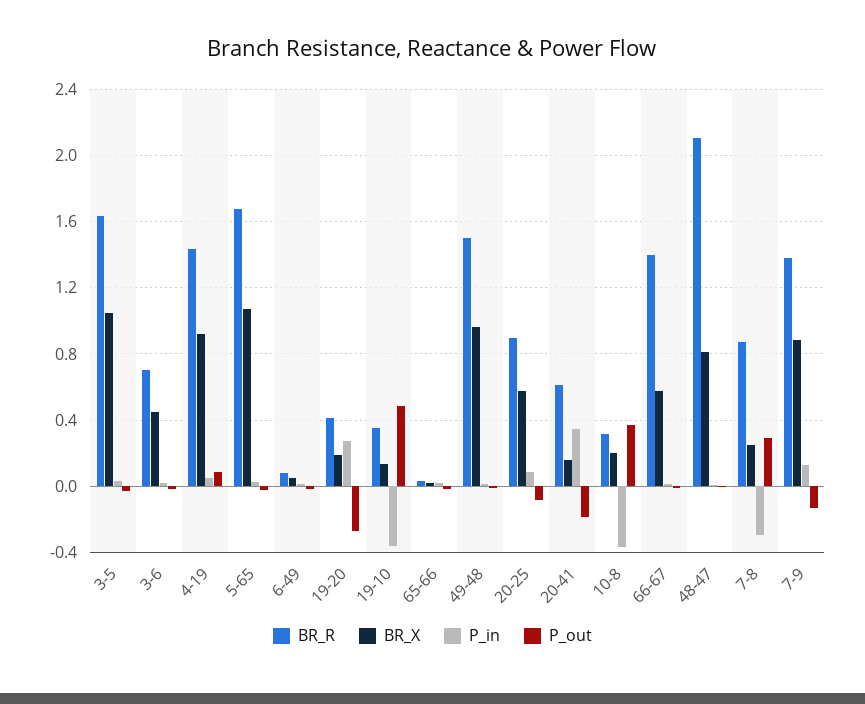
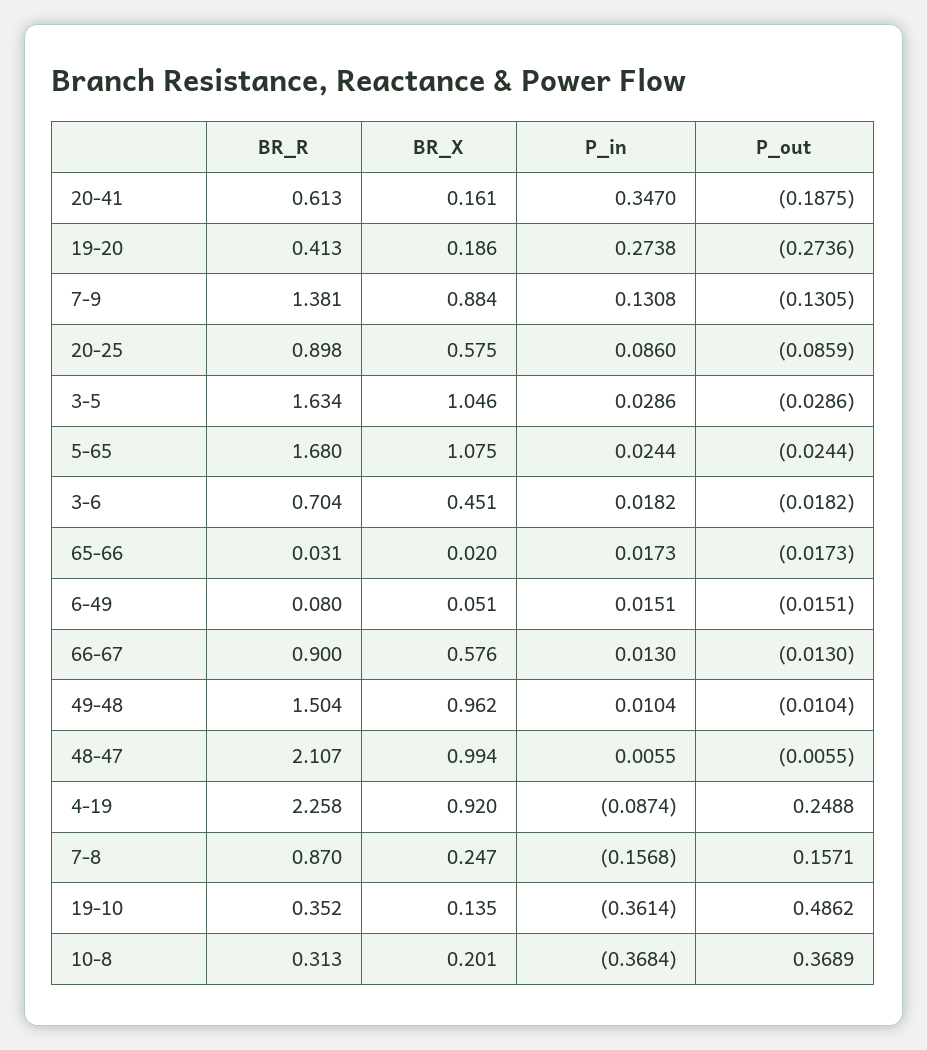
  {
    "BR_R": {
      "3-5": 1.634,
      "3-6": 0.704,
-     "4-19": 1.45,
+     "4-19": 2.258,
      "5-65": 1.68,
      "6-49": 0.08,
      "19-20": 0.413,
      "19-10": 0.352,
      "65-66": 0.031,
      "49-48": 1.504,
      "20-25": 0.898,
      "20-41": 0.613,
      "10-8": 0.313,
-     "66-67": 1.4,
+     "66-67": 0.9,
      "48-47": 2.107,
      "7-8": 0.87,
      "7-9": 1.381
    },
    "BR_X": {
      "3-5": 1.046,
      "3-6": 0.451,
      "4-19": 0.92,
      "5-65": 1.075,
      "6-49": 0.051,
      "19-20": 0.186,
      "19-10": 0.135,
      "65-66": 0.02,
      "49-48": 0.962,
      "20-25": 0.575,
      "20-41": 0.161,
      "10-8": 0.201,
      "66-67": 0.576,
-     "48-47": 0.8,
+     "48-47": 0.994,
      "7-8": 0.247,
      "7-9": 0.884
    },
    "P_in": {
      "3-5": 0.0286,
      "3-6": 0.0182,
-     "4-19": 0.05,
+     "4-19": -0.0874,
      "5-65": 0.0244,
      "6-49": 0.0151,
      "19-20": 0.2738,
      "19-10": -0.3614,
      "65-66": 0.0173,
      "49-48": 0.0104,
      "20-25": 0.086,
      "20-41": 0.347,
      "10-8": -0.3684,
      "66-67": 0.013,
      "48-47": 0.0055,
-     "7-8": -0.3,
+     "7-8": -0.1568,
      "7-9": 0.1308
    },
    "P_out": {
      "3-5": -0.0286,
      "3-6": -0.0182,
-     "4-19": 0.1,
+     "4-19": 0.2488,
      "5-65": -0.0244,
      "6-49": -0.0151,
      "19-20": -0.2736,
      "19-10": 0.4862,
      "65-66": -0.0173,
      "49-48": -0.0104,
      "20-25": -0.0859,
      "20-41": -0.1875,
      "10-8": 0.3689,
      "66-67": -0.013,
      "48-47": -0.0055,
-     "7-8": 0.3,
+     "7-8": 0.1571,
      "7-9": -0.1305
    }
  }

